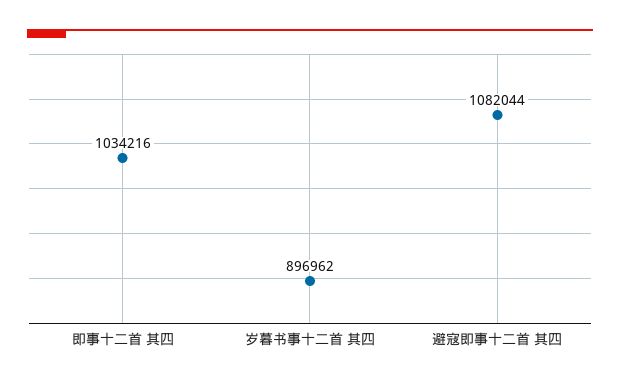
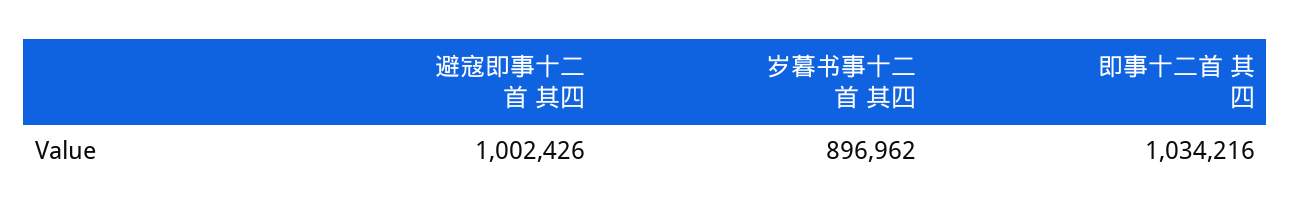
  {
    "即事十二首 其四": 1034216,
    "岁暮书事十二首 其四": 896962,
-   "避寇即事十二首 其四": 1082044
+   "避寇即事十二首 其四": 1002426
  }

